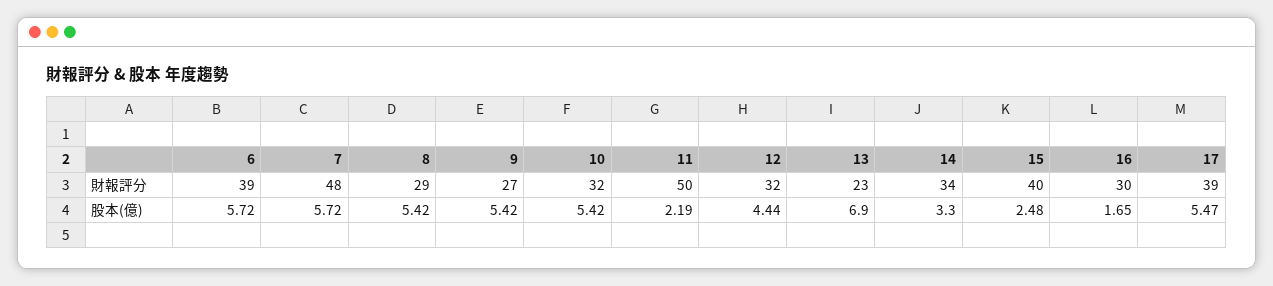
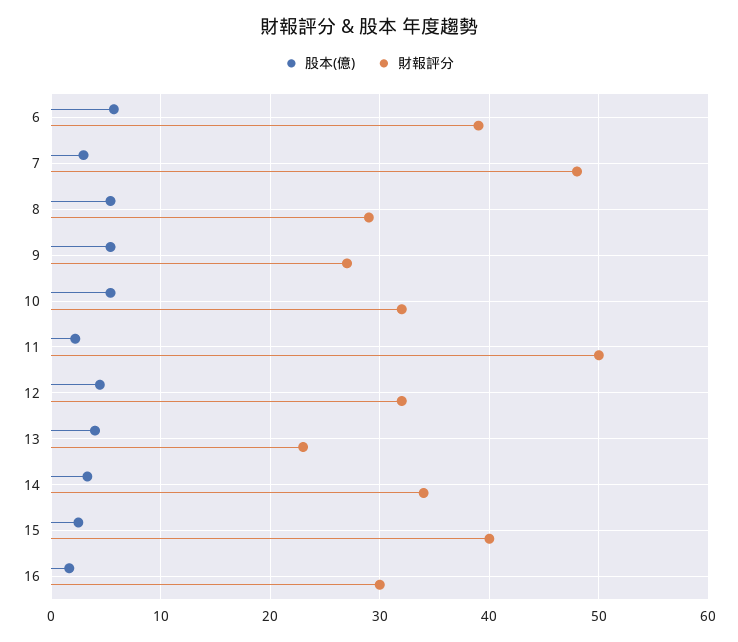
  {
    "財報評分": {
      "6": 39,
      "7": 48,
      "8": 29,
      "9": 27,
      "10": 32,
      "11": 50,
      "12": 32,
      "13": 23,
      "14": 34,
      "15": 40,
-     "16": 30,
+     "16": 30
-     "17": 39
    },
    "股本(億)": {
      "6": 5.72,
-     "7": 5.72,
+     "7": 3,
      "8": 5.42,
      "9": 5.42,
      "10": 5.42,
      "11": 2.19,
      "12": 4.44,
-     "13": 6.9,
+     "13": 4,
      "14": 3.3,
      "15": 2.48,
-     "16": 1.65,
+     "16": 1.65
-     "17": 5.47
    }
  }

